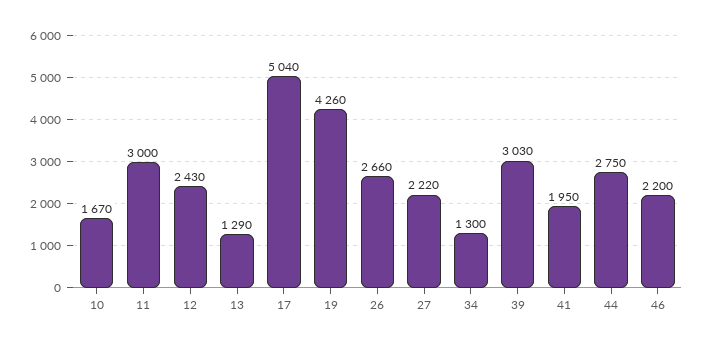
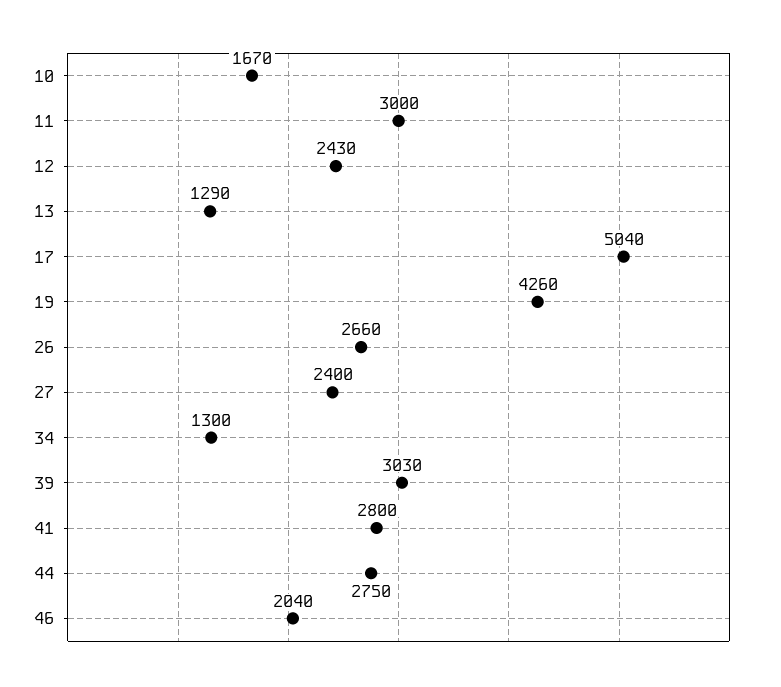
  {
    "10": 1670,
    "11": 3000,
    "12": 2430,
    "13": 1290,
    "17": 5040,
    "19": 4260,
    "26": 2660,
-   "27": 2220,
+   "27": 2400,
    "34": 1300,
    "39": 3030,
-   "41": 1950,
+   "41": 2800,
    "44": 2750,
-   "46": 2200
+   "46": 2040
  }

